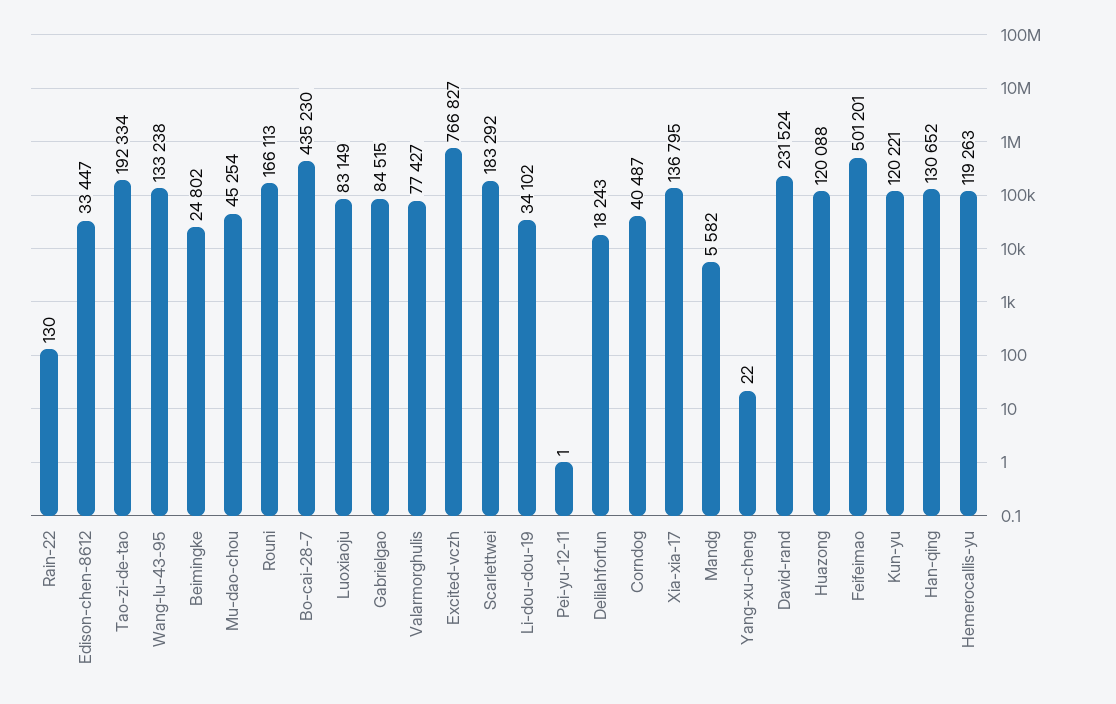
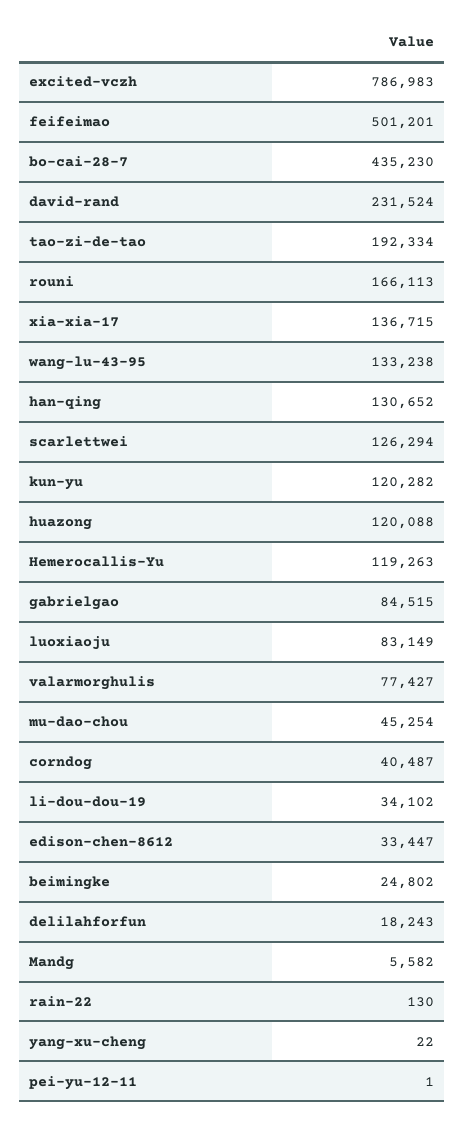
  {
    "Rain-22": 130,
    "Edison-chen-8612": 33447,
    "Tao-zi-de-tao": 192334,
    "Wang-lu-43-95": 133238,
    "Beimingke": 24802,
    "Mu-dao-chou": 45254,
    "Rouni": 166113,
    "Bo-cai-28-7": 435230,
    "Luoxiaoju": 83149,
    "Gabrielgao": 84515,
    "Valarmorghulis": 77427,
-   "Excited-vczh": 766827,
+   "Excited-vczh": 786983,
-   "Scarlettwei": 183292,
+   "Scarlettwei": 126294,
    "Li-dou-dou-19": 34102,
    "Pei-yu-12-11": 1,
    "Delilahforfun": 18243,
    "Corndog": 40487,
-   "Xia-xia-17": 136795,
+   "Xia-xia-17": 136715,
    "Mandg": 5582,
    "Yang-xu-cheng": 22,
    "David-rand": 231524,
    "Huazong": 120088,
    "Feifeimao": 501201,
-   "Kun-yu": 120221,
+   "Kun-yu": 120282,
    "Han-qing": 130652,
    "Hemerocallis-yu": 119263
  }

